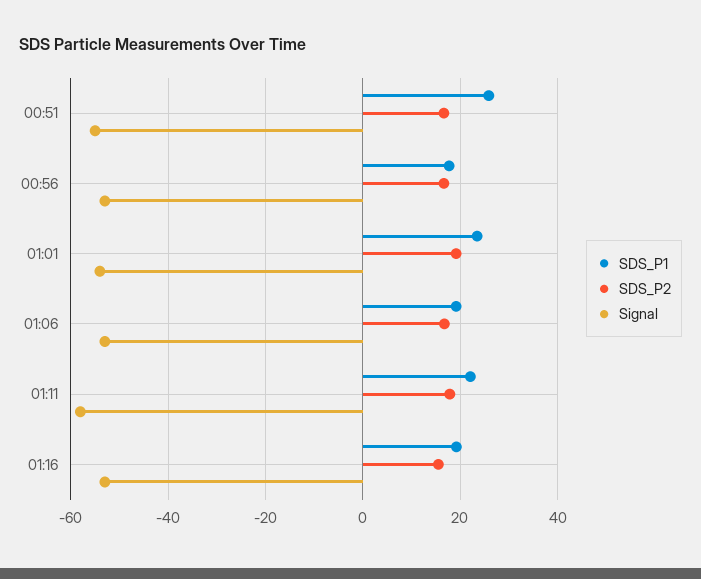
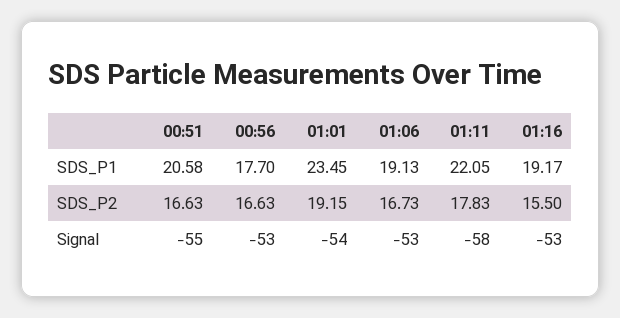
  {
    "SDS_P1": {
-     "00:51": 26,
+     "00:51": 20.58,
      "00:56": 17.7,
      "01:01": 23.45,
      "01:06": 19.13,
      "01:11": 22.05,
      "01:16": 19.17
    },
    "SDS_P2": {
      "00:51": 16.63,
      "00:56": 16.63,
      "01:01": 19.15,
      "01:06": 16.73,
      "01:11": 17.83,
      "01:16": 15.5
    },
    "Signal": {
      "00:51": -55,
      "00:56": -53,
      "01:01": -54,
      "01:06": -53,
      "01:11": -58,
      "01:16": -53
    }
  }

